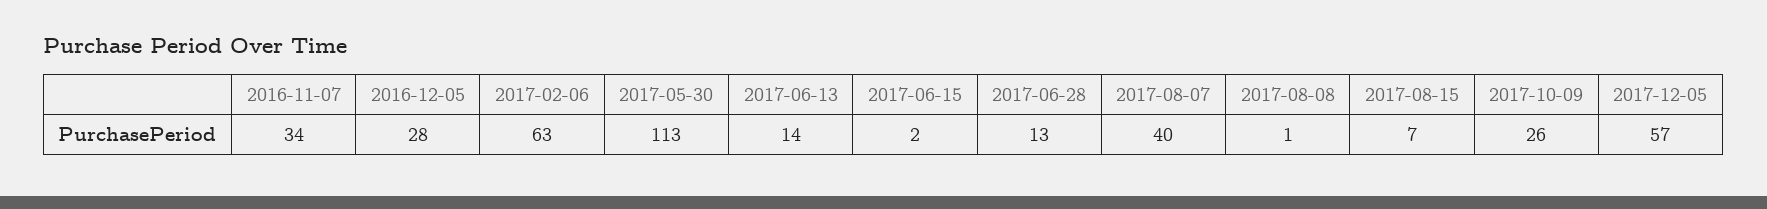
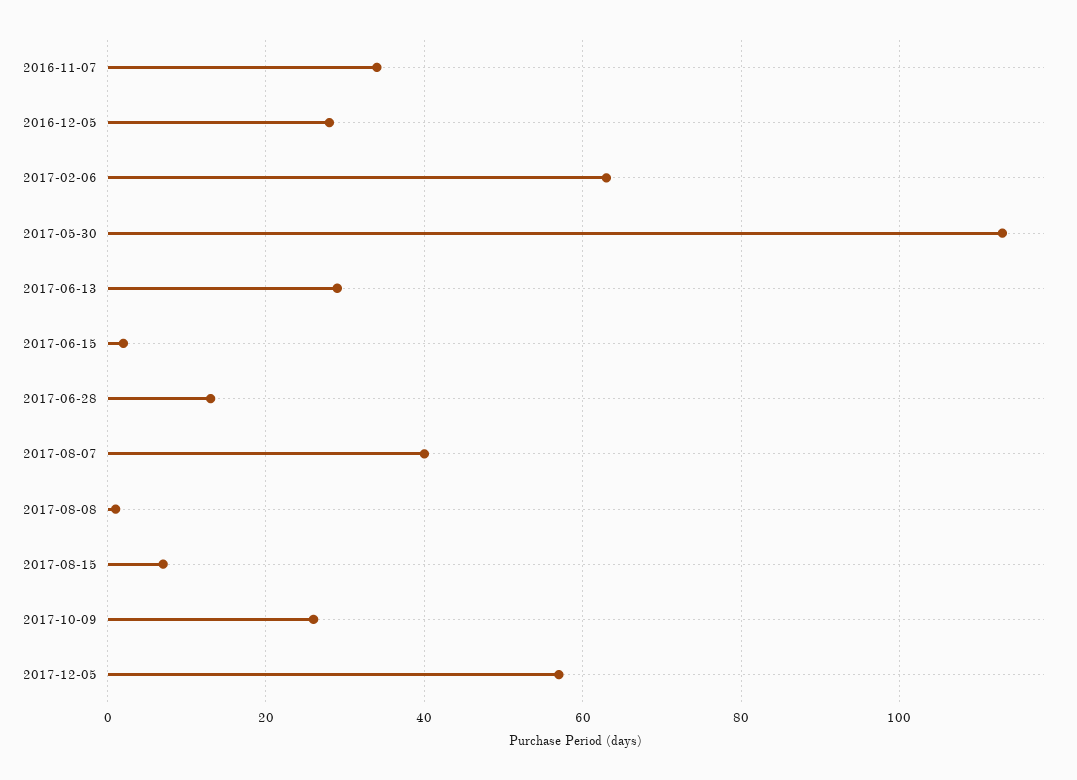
  {
    "2016-11-07": 34,
    "2016-12-05": 28,
    "2017-02-06": 63,
    "2017-05-30": 113,
-   "2017-06-13": 14,
+   "2017-06-13": 30,
    "2017-06-15": 2,
    "2017-06-28": 13,
    "2017-08-07": 40,
    "2017-08-08": 1,
    "2017-08-15": 7,
    "2017-10-09": 26,
    "2017-12-05": 57
  }

